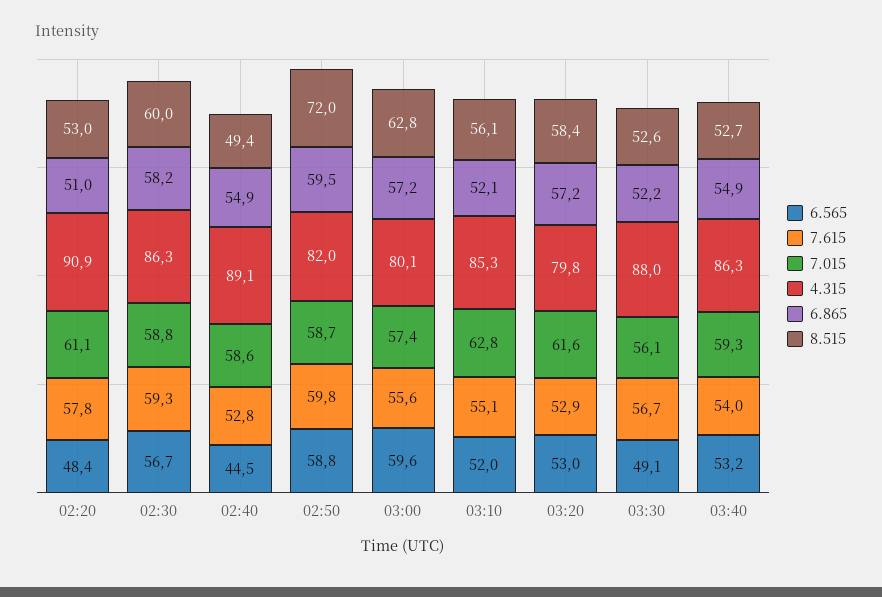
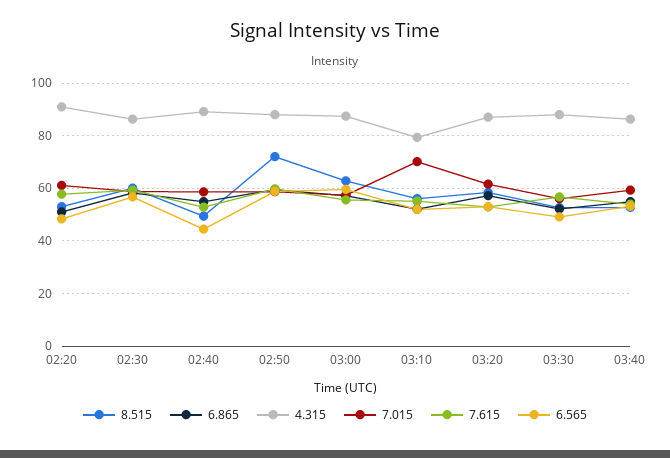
  {
    "6.565": {
      "02:20": 48.4,
      "02:30": 56.7,
      "02:40": 44.5,
      "02:50": 58.8,
      "03:00": 59.6,
      "03:10": 52,
      "03:20": 53,
      "03:30": 49.1,
      "03:40": 53.2
    },
    "7.615": {
      "02:20": 57.8,
      "02:30": 59.3,
      "02:40": 52.8,
      "02:50": 59.8,
      "03:00": 55.6,
      "03:10": 55.1,
      "03:20": 52.9,
      "03:30": 56.7,
      "03:40": 54
    },
    "7.015": {
      "02:20": 61.1,
      "02:30": 58.8,
      "02:40": 58.6,
      "02:50": 58.7,
      "03:00": 57.4,
-     "03:10": 62.8,
+     "03:10": 70,
      "03:20": 61.6,
      "03:30": 56.1,
      "03:40": 59.3
    },
    "4.315": {
      "02:20": 90.9,
      "02:30": 86.3,
      "02:40": 89.1,
-     "02:50": 82,
+     "02:50": 87.5,
-     "03:00": 80.1,
+     "03:00": 87.5,
-     "03:10": 85.3,
+     "03:10": 80,
-     "03:20": 79.8,
+     "03:20": 87.5,
      "03:30": 88,
      "03:40": 86.3
    },
    "6.865": {
      "02:20": 51,
      "02:30": 58.2,
      "02:40": 54.9,
      "02:50": 59.5,
      "03:00": 57.2,
      "03:10": 52.1,
      "03:20": 57.2,
      "03:30": 52.2,
      "03:40": 54.9
    },
    "8.515": {
      "02:20": 53,
      "02:30": 60,
      "02:40": 49.4,
      "02:50": 72,
      "03:00": 62.8,
      "03:10": 56.1,
      "03:20": 58.4,
      "03:30": 52.6,
      "03:40": 52.7
    }
  }

